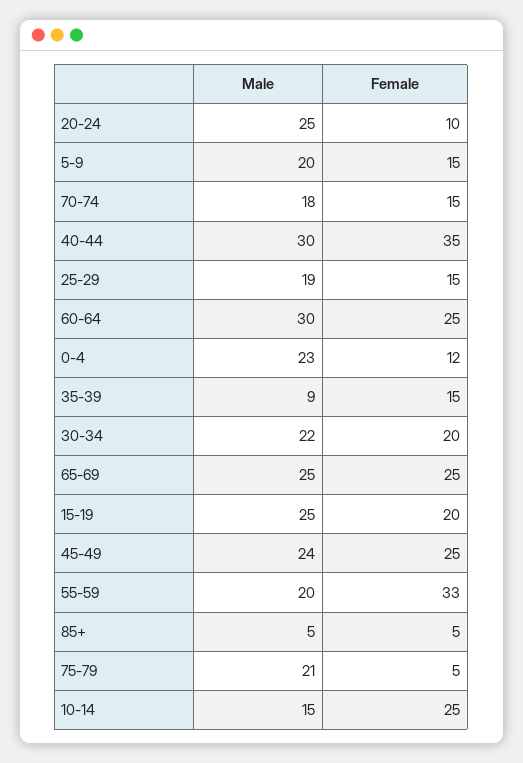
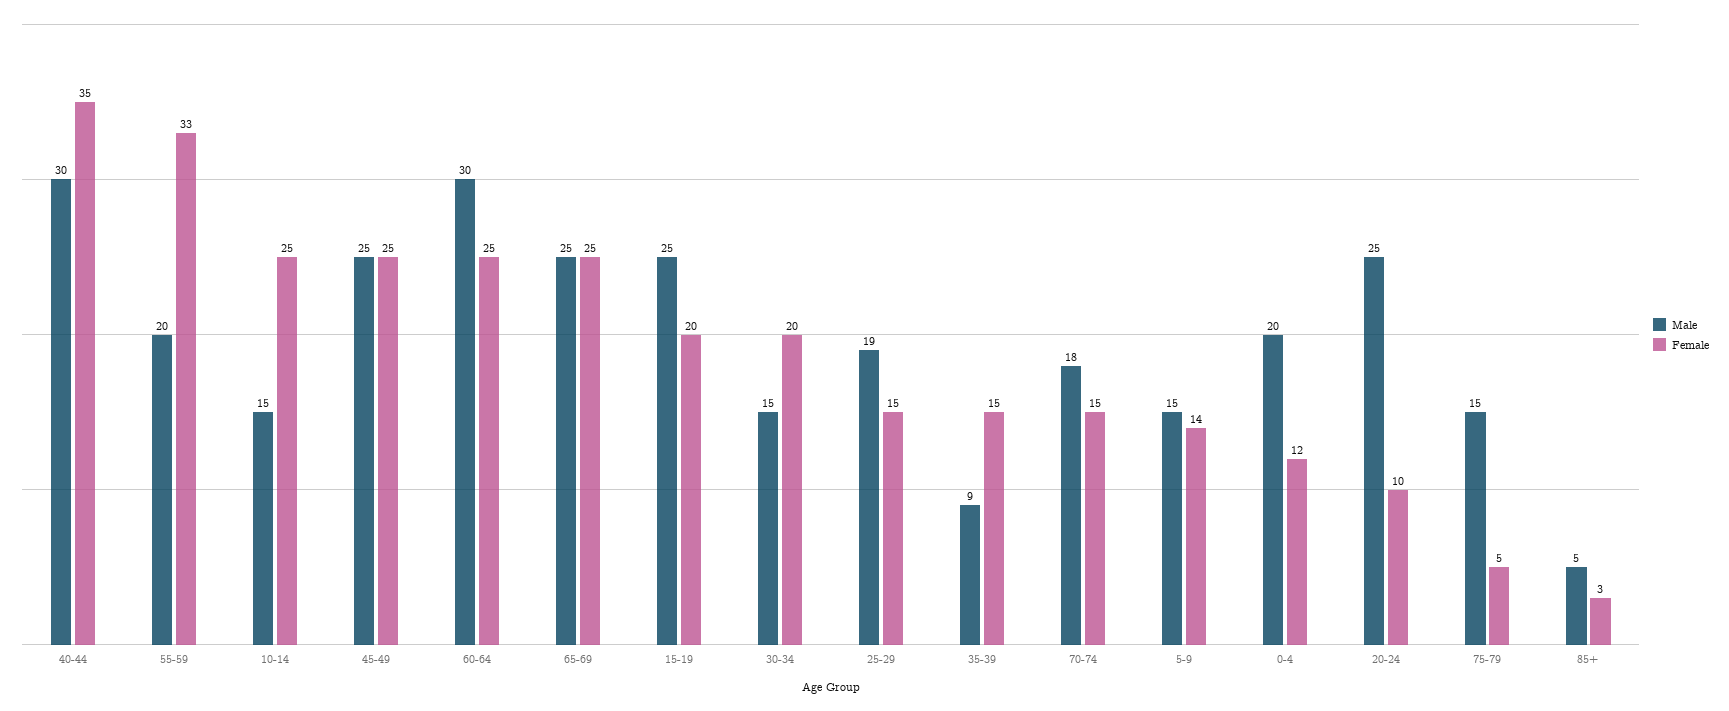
  {
    "Male": {
      "20-24": 25,
-     "5-9": 20,
+     "5-9": 15,
      "70-74": 18,
      "40-44": 30,
      "25-29": 19,
      "60-64": 30,
-     "0-4": 23,
+     "0-4": 20,
      "35-39": 9,
-     "30-34": 22,
+     "30-34": 15,
      "65-69": 25,
      "15-19": 25,
-     "45-49": 24,
+     "45-49": 25,
      "55-59": 20,
      "85+": 5,
-     "75-79": 21,
+     "75-79": 15,
      "10-14": 15
    },
    "Female": {
      "20-24": 10,
-     "5-9": 15,
+     "5-9": 14,
      "70-74": 15,
      "40-44": 35,
      "25-29": 15,
      "60-64": 25,
      "0-4": 12,
      "35-39": 15,
      "30-34": 20,
      "65-69": 25,
      "15-19": 20,
      "45-49": 25,
      "55-59": 33,
-     "85+": 5,
+     "85+": 3,
      "75-79": 5,
      "10-14": 25
    }
  }

